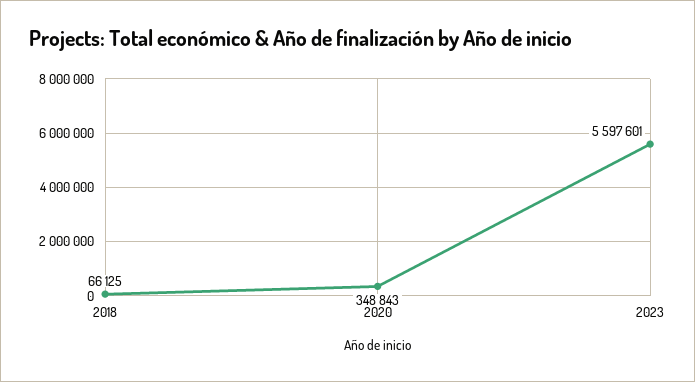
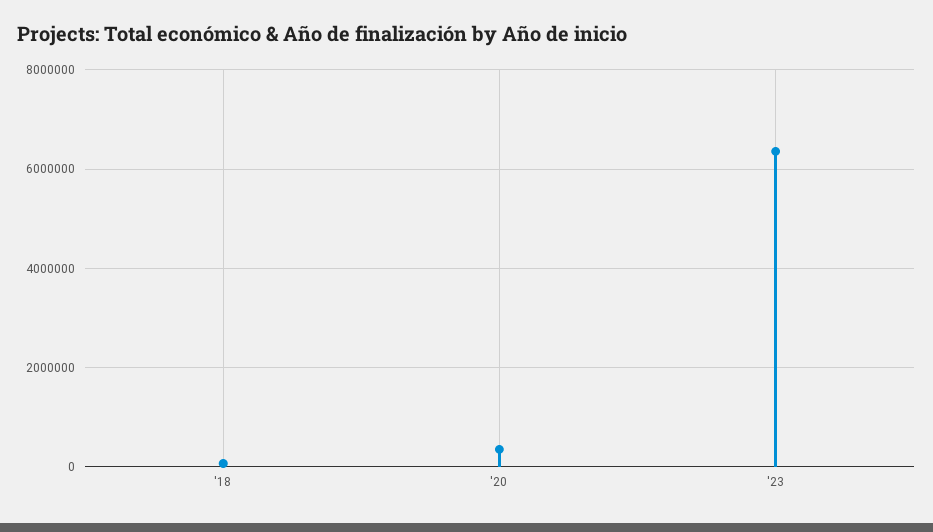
  {
    "2018": 66125,
    "2020": 348843,
-   "2023": 5597601
+   "2023": 6400000
  }

